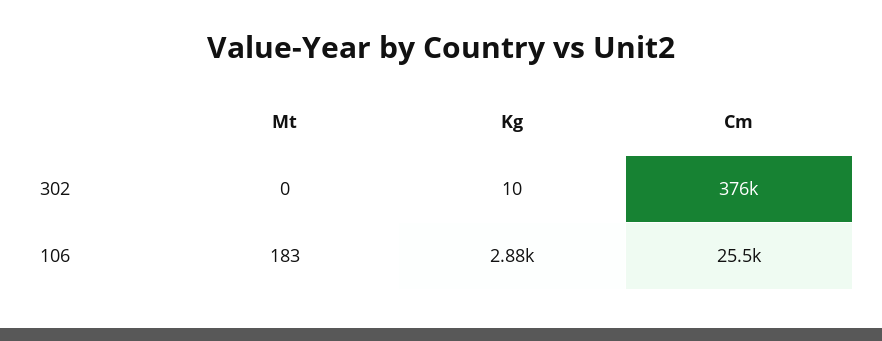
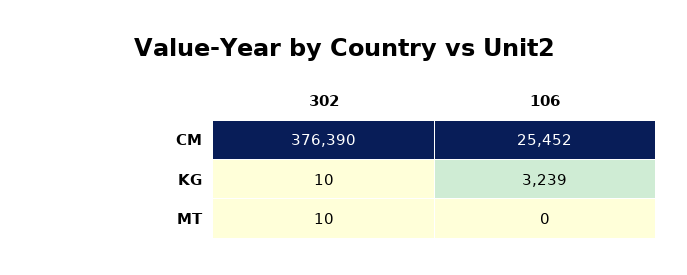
  {
    "Mt": {
-     "302": 0,
+     "302": 10,
-     "106": 183
+     "106": 0
    },
    "Kg": {
      "302": 10,
-     "106": 2880
+     "106": 3239
    },
    "Cm": {
      "302": 376390,
      "106": 25452
    }
  }

